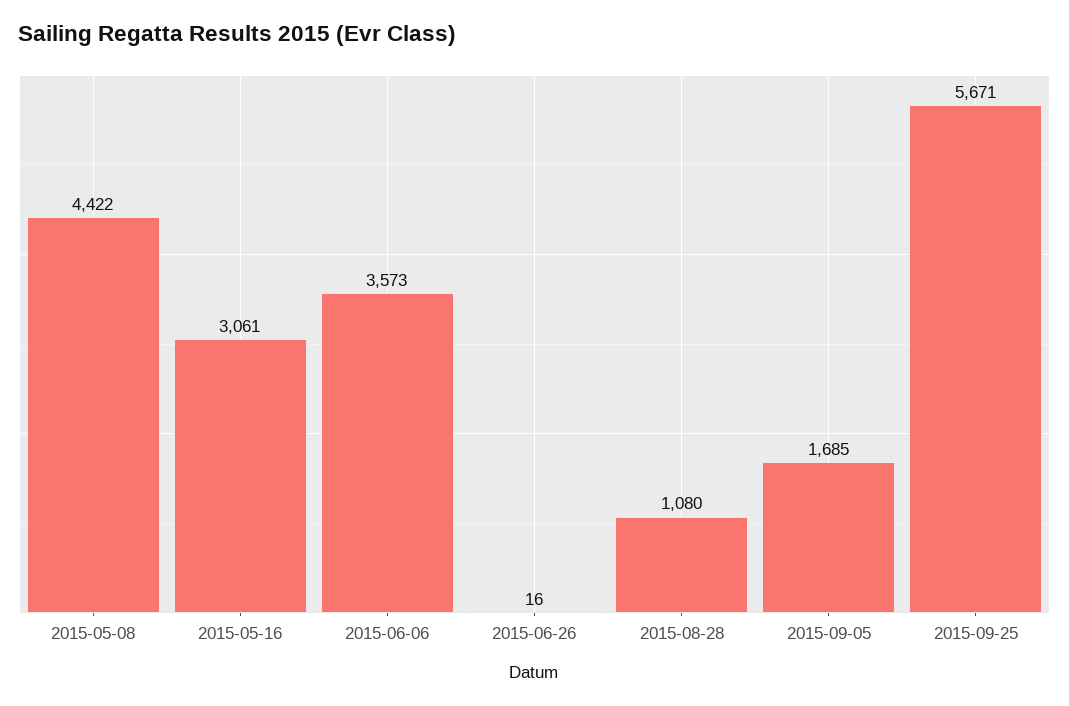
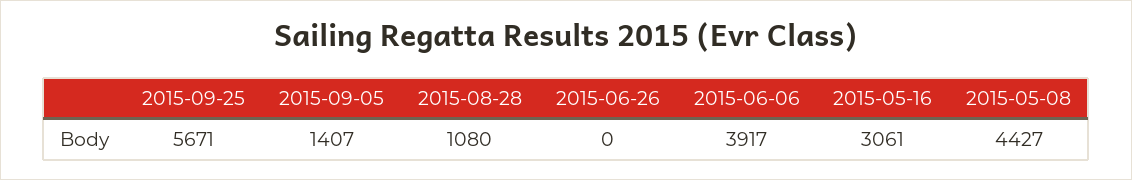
  {
-   "2015-05-08": 4422,
+   "2015-05-08": 4427,
    "2015-05-16": 3061,
-   "2015-06-06": 3573,
+   "2015-06-06": 3917,
-   "2015-06-26": 16,
+   "2015-06-26": 0,
    "2015-08-28": 1080,
-   "2015-09-05": 1685,
+   "2015-09-05": 1407,
    "2015-09-25": 5671
  }

